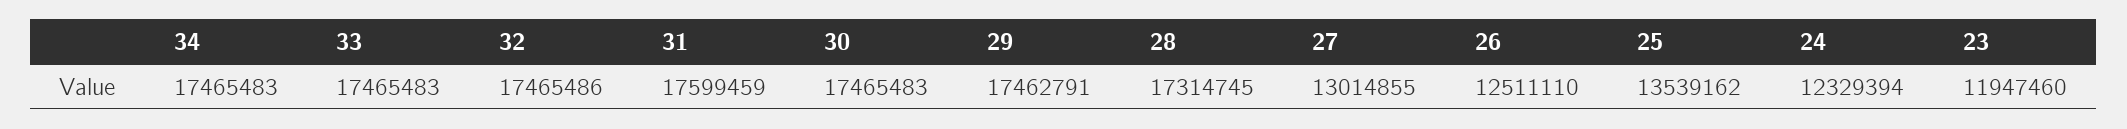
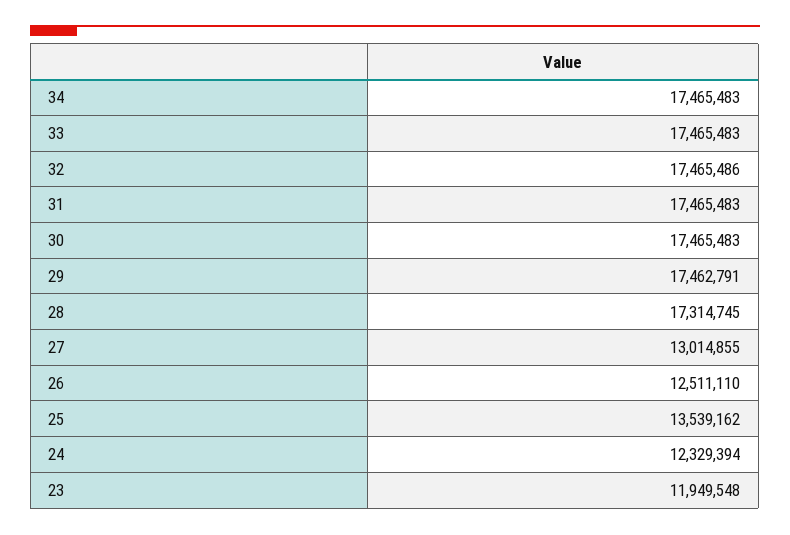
  {
    "34": 17465483,
    "33": 17465483,
    "32": 17465486,
-   "31": 17599459,
+   "31": 17465483,
    "30": 17465483,
    "29": 17462791,
    "28": 17314745,
    "27": 13014855,
    "26": 12511110,
    "25": 13539162,
    "24": 12329394,
-   "23": 11947460
+   "23": 11949548
  }

